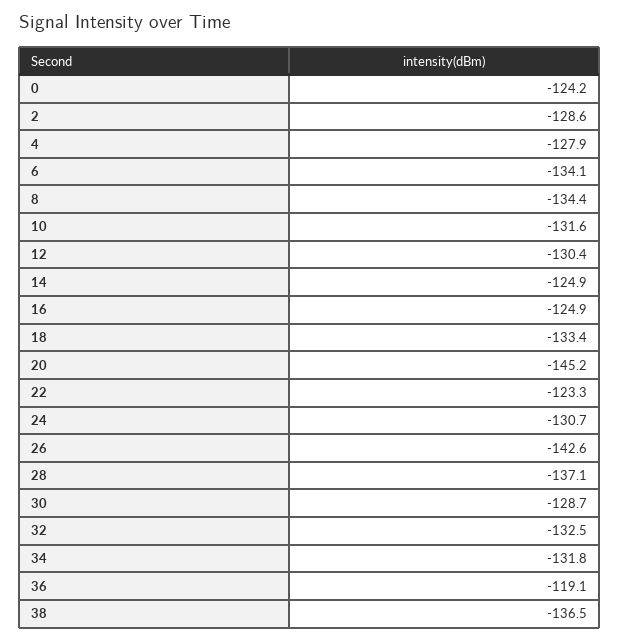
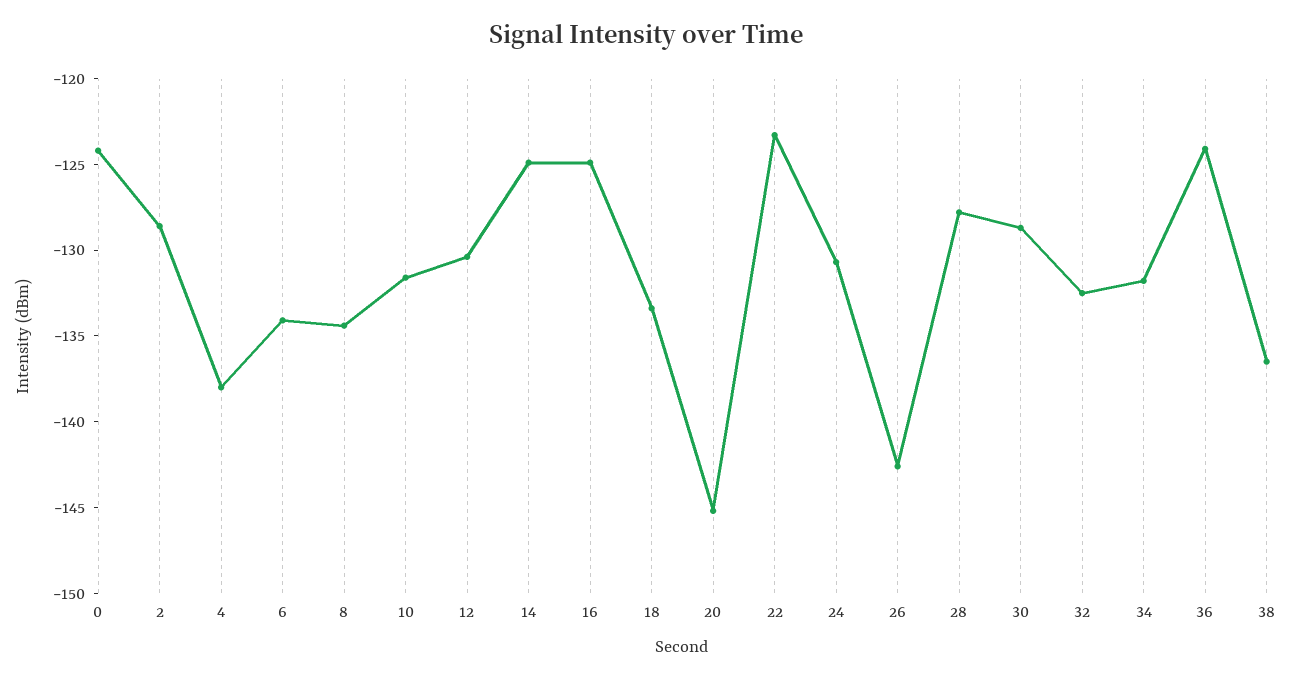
  {
    "0": -124.2,
    "2": -128.6,
-   "4": -127.9,
+   "4": -138,
    "6": -134.1,
    "8": -134.4,
    "10": -131.6,
    "12": -130.4,
    "14": -124.9,
    "16": -124.9,
    "18": -133.4,
    "20": -145.2,
    "22": -123.3,
    "24": -130.7,
    "26": -142.6,
-   "28": -137.1,
+   "28": -128,
    "30": -128.7,
    "32": -132.5,
    "34": -131.8,
-   "36": -119.1,
+   "36": -124,
    "38": -136.5
  }

